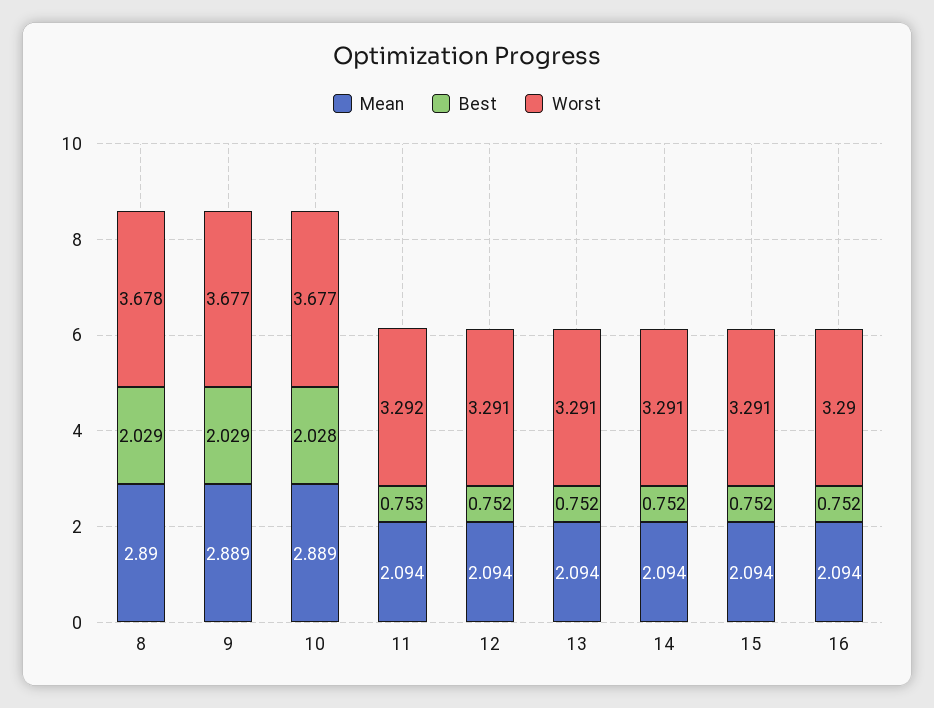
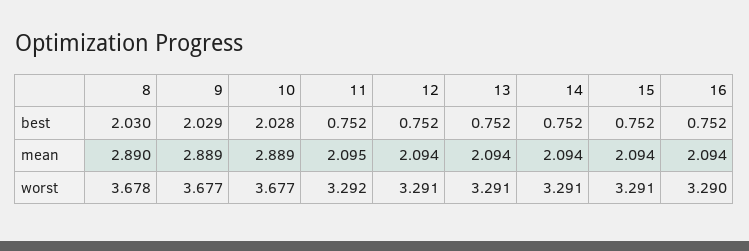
  {
    "Mean": {
      "8": 2.89,
      "9": 2.889,
      "10": 2.889,
-     "11": 2.094,
+     "11": 2.095,
      "12": 2.094,
      "13": 2.094,
      "14": 2.094,
      "15": 2.094,
      "16": 2.094
    },
    "Best": {
-     "8": 2.029,
+     "8": 2.03,
      "9": 2.029,
      "10": 2.028,
-     "11": 0.753,
+     "11": 0.752,
      "12": 0.752,
      "13": 0.752,
      "14": 0.752,
      "15": 0.752,
      "16": 0.752
    },
    "Worst": {
      "8": 3.678,
      "9": 3.677,
      "10": 3.677,
      "11": 3.292,
      "12": 3.291,
      "13": 3.291,
      "14": 3.291,
      "15": 3.291,
      "16": 3.29
    }
  }

